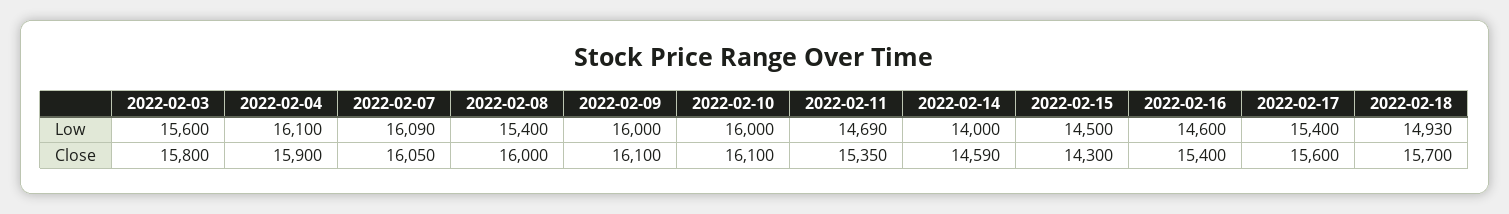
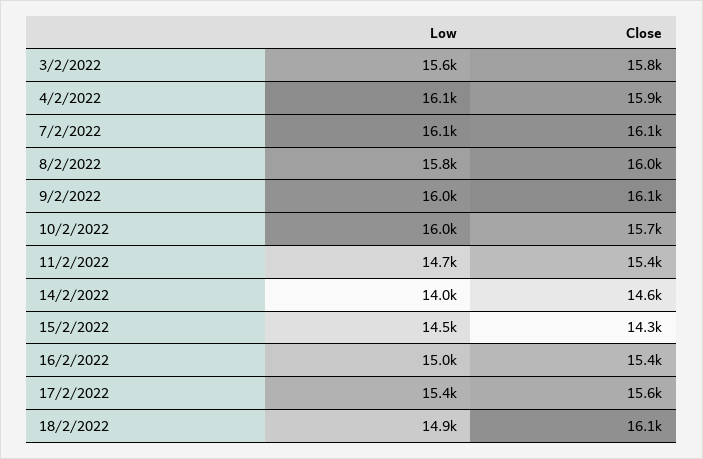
  {
    "2022-02-03": {
      "Low": 15600,
      "Close": 15800
    },
    "2022-02-04": {
      "Low": 16100,
      "Close": 15900
    },
    "2022-02-07": {
      "Low": 16090,
      "Close": 16050
    },
    "2022-02-08": {
-     "Low": 15400,
+     "Low": 15800,
      "Close": 16000
    },
    "2022-02-09": {
      "Low": 16000,
      "Close": 16100
    },
    "2022-02-10": {
      "Low": 16000,
-     "Close": 16100
+     "Close": 15700
    },
    "2022-02-11": {
      "Low": 14690,
      "Close": 15350
    },
    "2022-02-14": {
      "Low": 14000,
      "Close": 14590
    },
    "2022-02-15": {
      "Low": 14500,
      "Close": 14300
    },
    "2022-02-16": {
-     "Low": 14600,
+     "Low": 15000,
      "Close": 15400
    },
    "2022-02-17": {
      "Low": 15400,
      "Close": 15600
    },
    "2022-02-18": {
      "Low": 14930,
-     "Close": 15700
+     "Close": 16100
    }
  }

